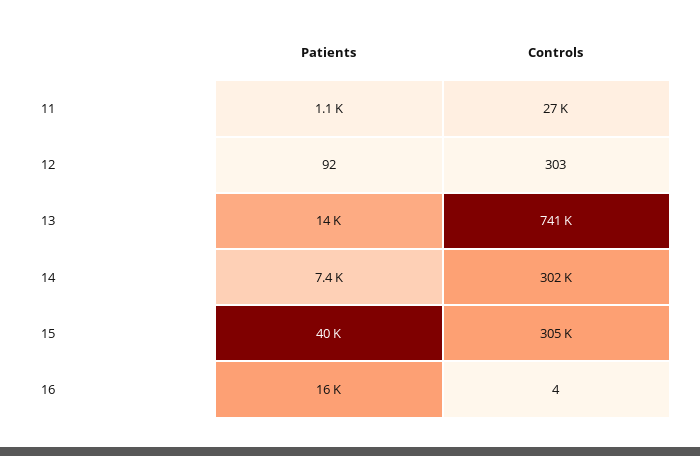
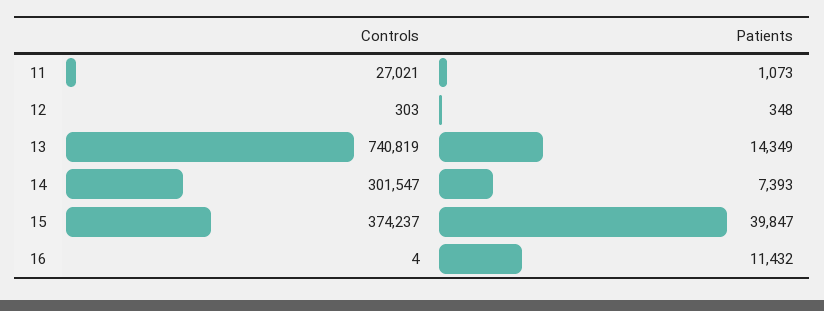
  {
    "Patients": {
      "11": 1073,
-     "12": 92,
+     "12": 348,
      "13": 14349,
      "14": 7393,
      "15": 39847,
-     "16": 16000
+     "16": 11432
    },
    "Controls": {
      "11": 27021,
      "12": 303,
      "13": 740819,
      "14": 301547,
-     "15": 305000,
+     "15": 374237,
      "16": 4
    }
  }

